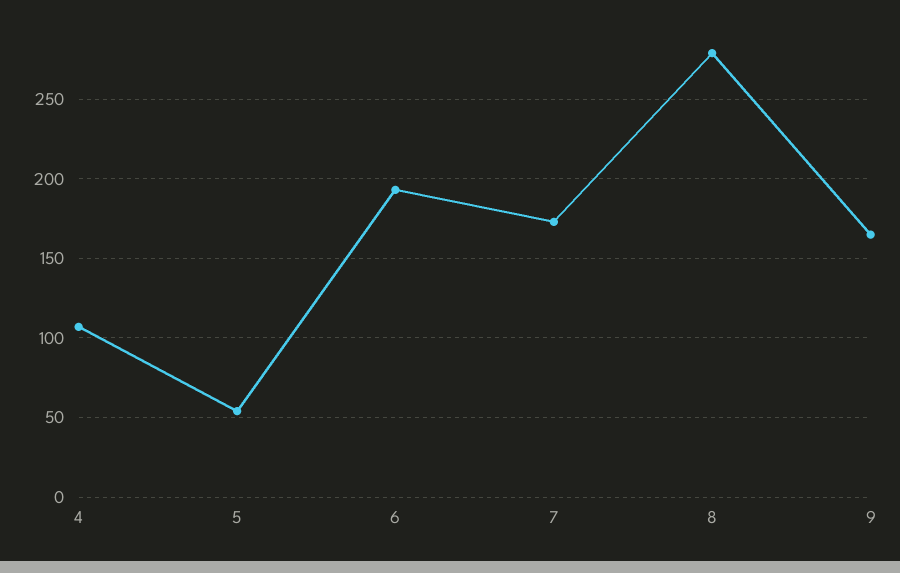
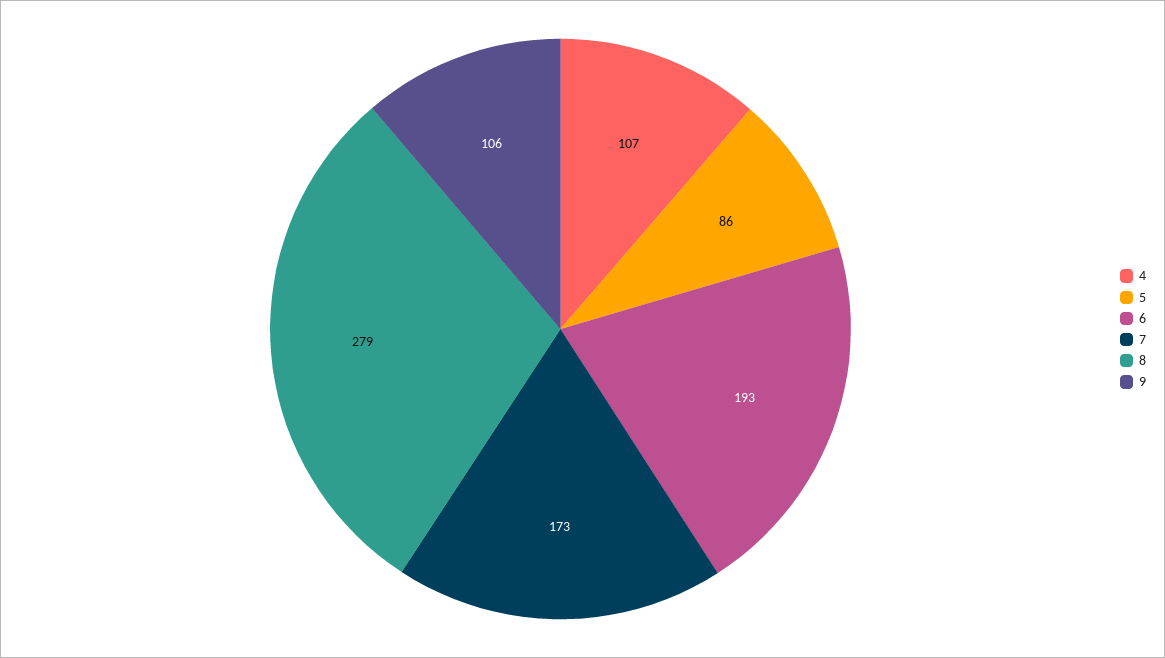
  {
    "4": 107,
-   "5": 55,
+   "5": 86,
    "6": 193,
    "7": 173,
    "8": 279,
-   "9": 165
+   "9": 106
  }

